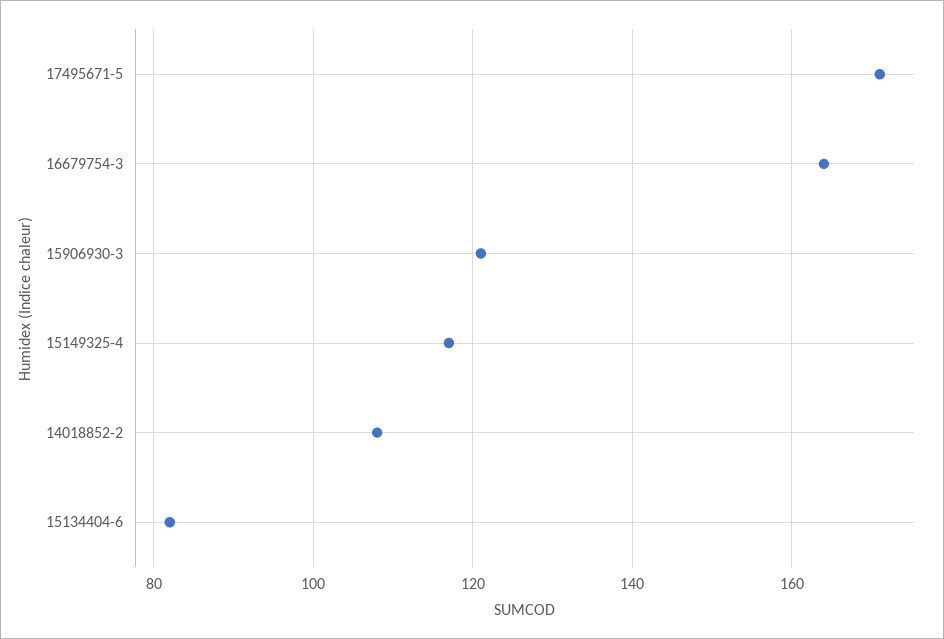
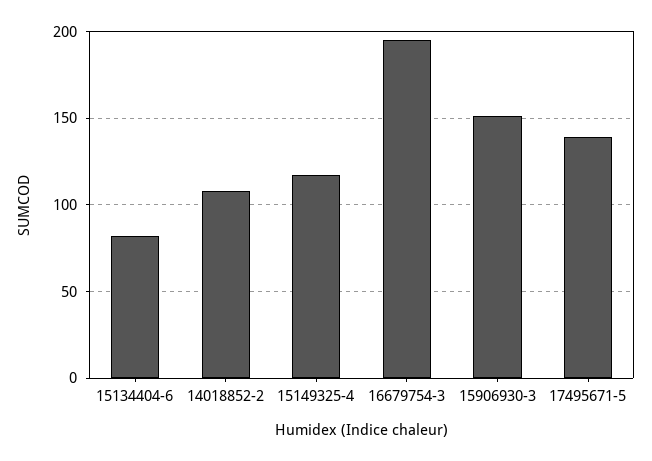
  {
-   "17495671-5": 170,
+   "17495671-5": 140,
-   "16679754-3": 165,
+   "16679754-3": 195,
-   "15906930-3": 120,
+   "15906930-3": 150,
    "15149325-4": 115,
    "14018852-2": 110,
    "15134404-6": 80
  }

